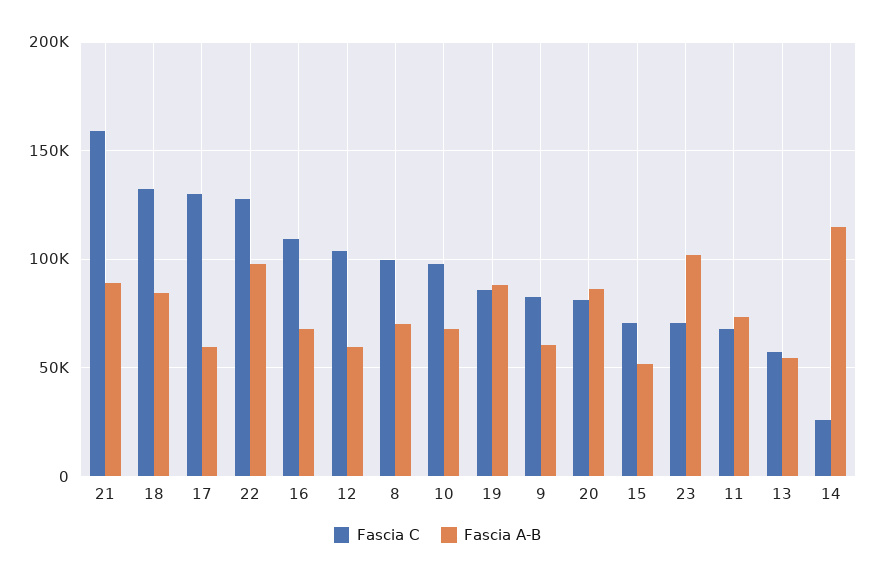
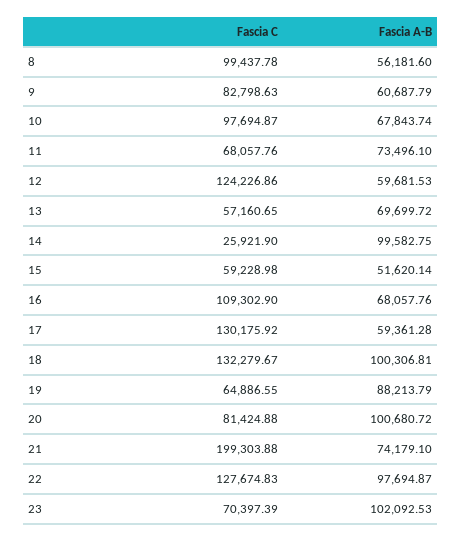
  {
    "Fascia C": {
-     "21": 160000,
+     "21": 199303.88,
      "18": 132279.67,
      "17": 130175.92,
      "22": 127674.83,
      "16": 109302.9,
-     "12": 105000,
+     "12": 124226.86,
      "8": 99437.78,
      "10": 97694.87,
-     "19": 85000,
+     "19": 64886.55,
      "9": 82798.63,
      "20": 81424.88,
-     "15": 70000,
+     "15": 59228.98,
      "23": 70397.39,
      "11": 68057.76,
      "13": 57160.65,
      "14": 25921.9
    },
    "Fascia A-B": {
-     "21": 90000,
+     "21": 74179.1,
-     "18": 85000,
+     "18": 100306.81,
      "17": 59361.28,
      "22": 97694.87,
      "16": 68057.76,
      "12": 59681.53,
-     "8": 70000,
+     "8": 56181.6,
      "10": 67843.74,
      "19": 88213.79,
      "9": 60687.79,
-     "20": 85000,
+     "20": 100680.72,
      "15": 51620.14,
      "23": 102092.53,
      "11": 73496.1,
-     "13": 55000,
+     "13": 69699.72,
-     "14": 115000
+     "14": 99582.75
    }
  }

